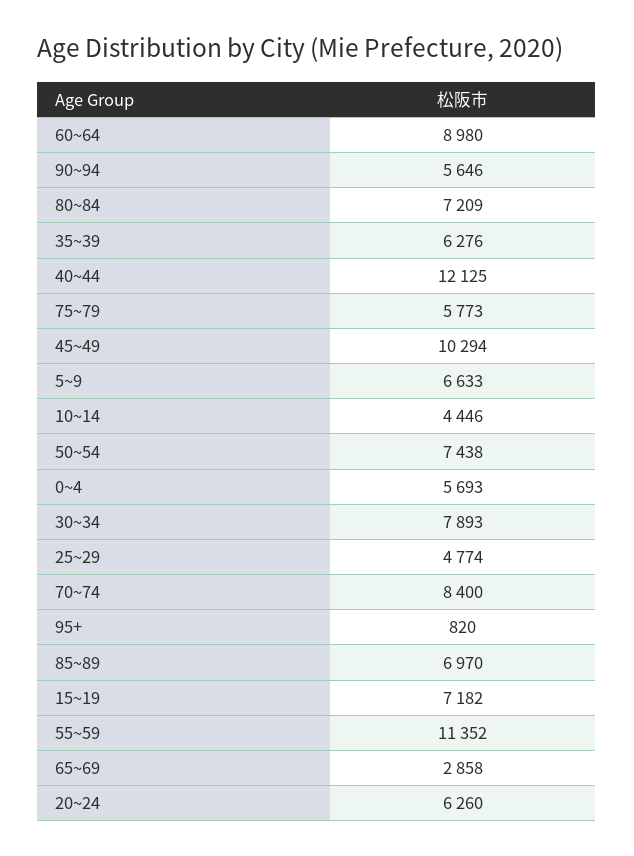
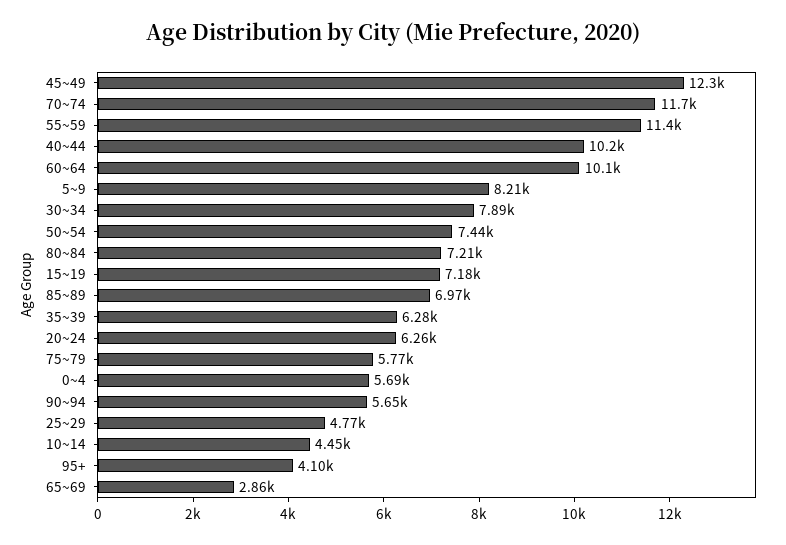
  {
-   "60~64": 8980,
+   "60~64": 10100,
    "90~94": 5646,
    "80~84": 7209,
    "35~39": 6276,
-   "40~44": 12125,
+   "40~44": 10200,
    "75~79": 5773,
-   "45~49": 10294,
+   "45~49": 12300,
-   "5~9": 6633,
+   "5~9": 8210,
    "10~14": 4446,
    "50~54": 7438,
    "0~4": 5693,
    "30~34": 7893,
    "25~29": 4774,
-   "70~74": 8400,
+   "70~74": 11700,
-   "95+": 820,
+   "95+": 4100,
    "85~89": 6970,
    "15~19": 7182,
    "55~59": 11352,
    "65~69": 2858,
    "20~24": 6260
  }

